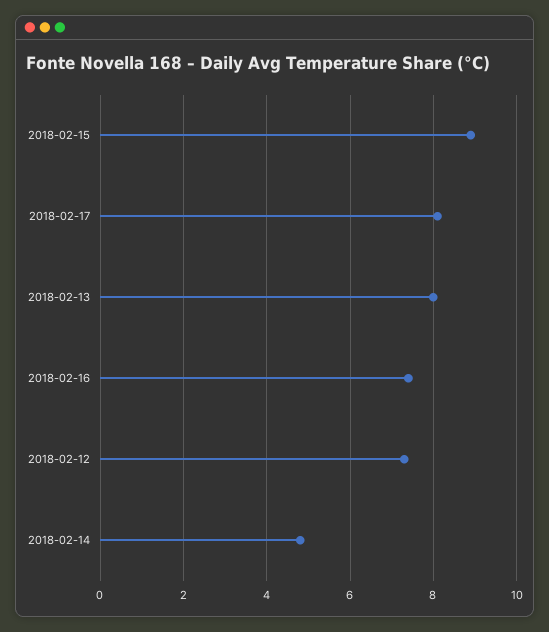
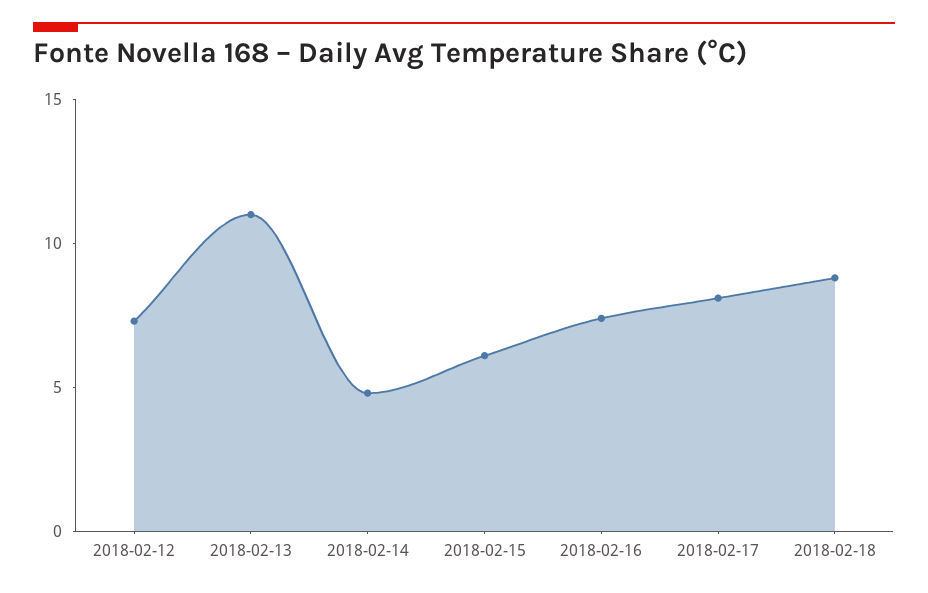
  {
-   "2018-02-15": 9,
+   "2018-02-15": 6,
    "2018-02-17": 8,
-   "2018-02-13": 8,
+   "2018-02-13": 11,
    "2018-02-16": 7.5,
    "2018-02-12": 7.5,
-   "2018-02-14": 5
+   "2018-02-14": 5,
+   "2018-02-18": 9
  }

